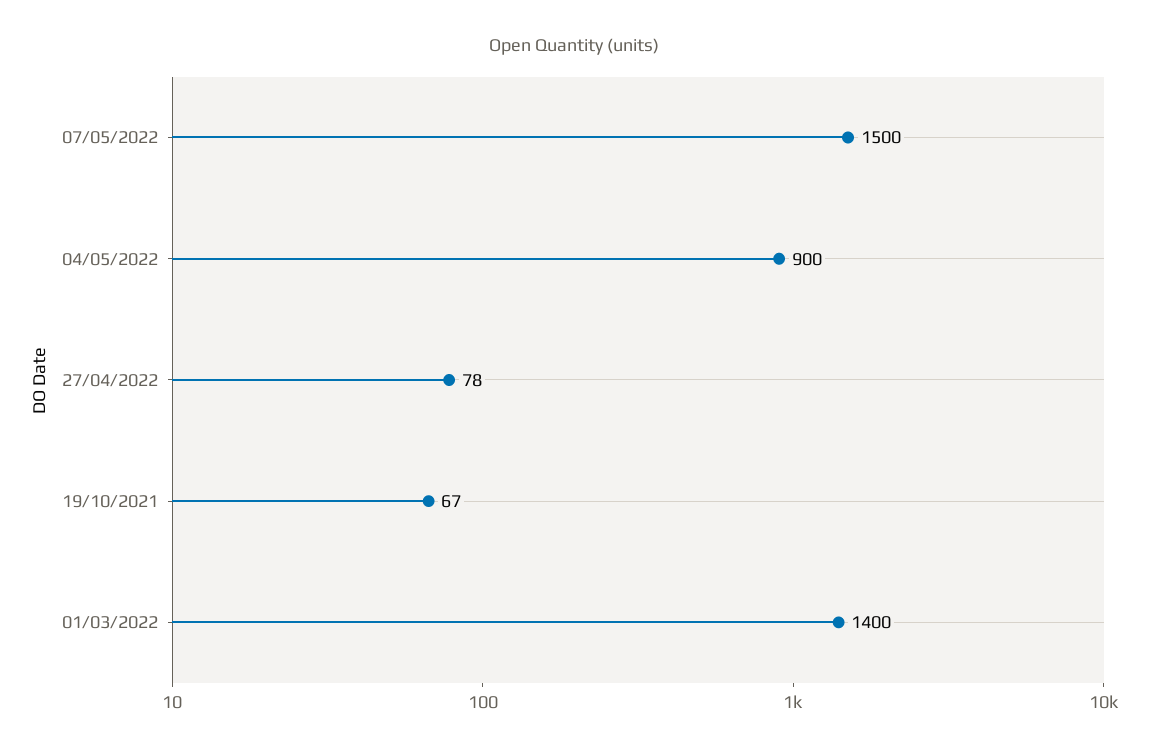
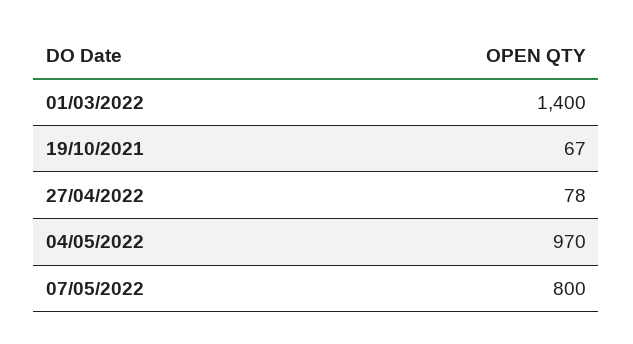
  {
-   "07/05/2022": 1500,
+   "07/05/2022": 800,
-   "04/05/2022": 900,
+   "04/05/2022": 970,
    "27/04/2022": 78,
    "19/10/2021": 67,
    "01/03/2022": 1400
  }

